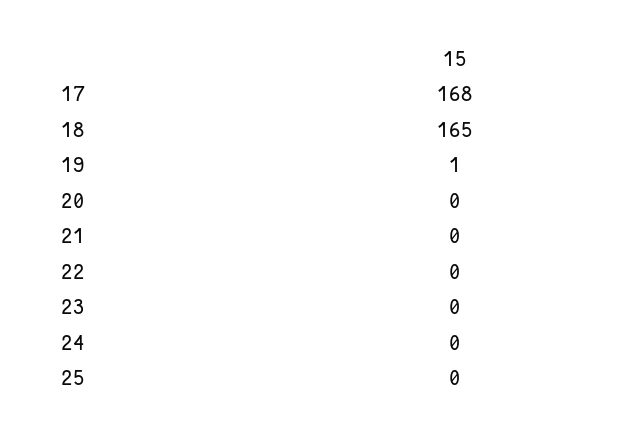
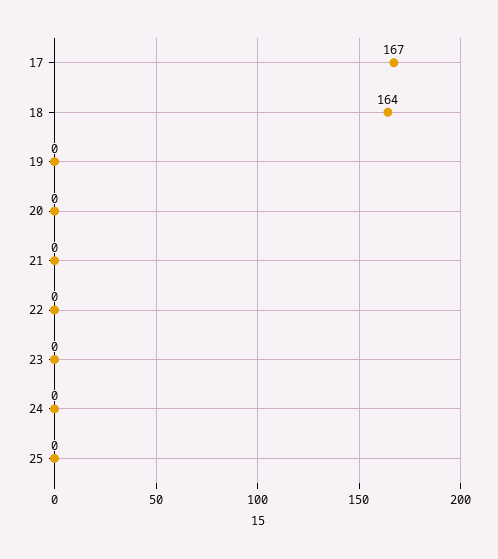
  {
-   "17": 168,
+   "17": 167,
-   "18": 165,
+   "18": 164,
-   "19": 1,
+   "19": 0,
    "20": 0,
    "21": 0,
    "22": 0,
    "23": 0,
    "24": 0,
    "25": 0
  }

